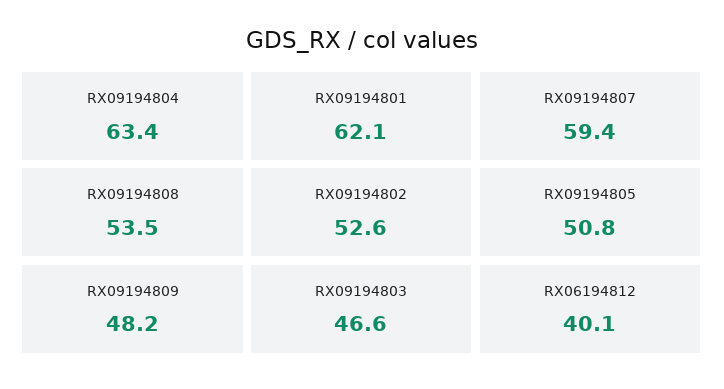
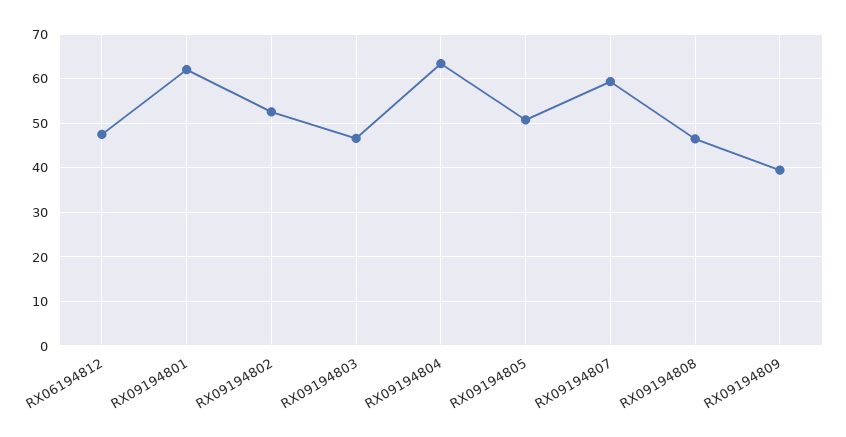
  {
    "RX09194804": 63.4,
    "RX09194801": 62.1,
    "RX09194807": 59.4,
-   "RX09194808": 53.5,
+   "RX09194808": 46,
    "RX09194802": 52.6,
    "RX09194805": 50.8,
-   "RX09194809": 48.2,
+   "RX09194809": 40,
    "RX09194803": 46.6,
-   "RX06194812": 40.1
+   "RX06194812": 48
  }

